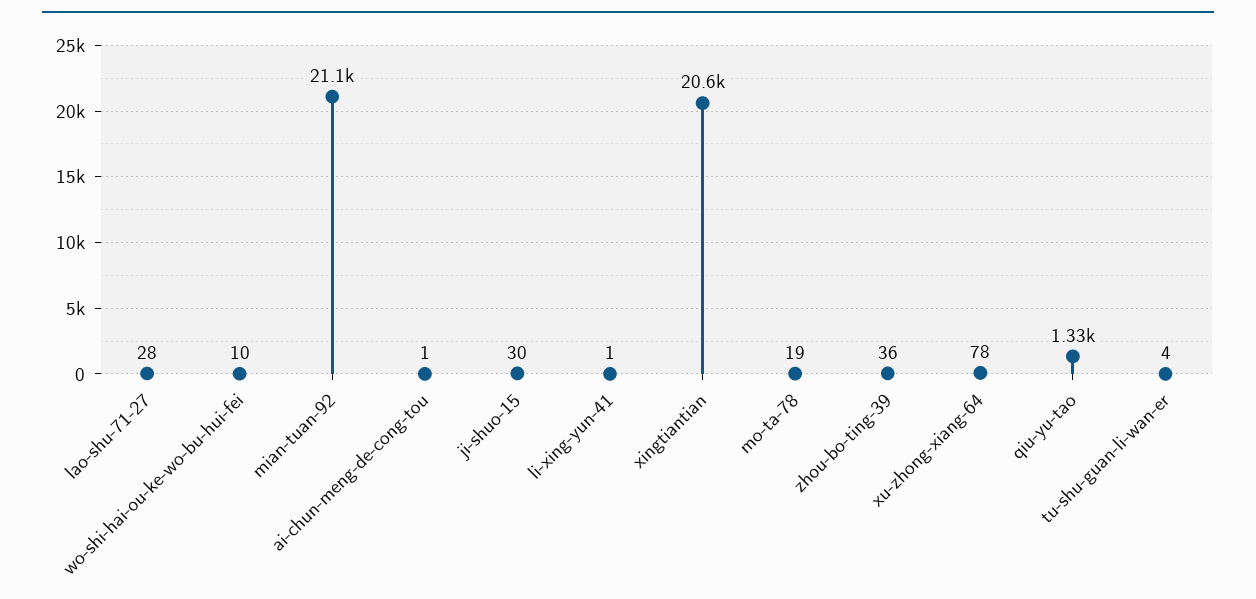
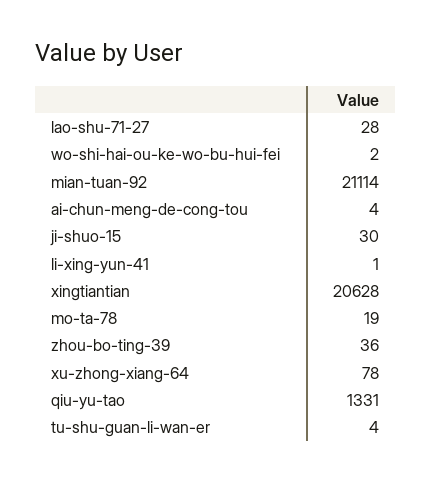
  {
    "lao-shu-71-27": 28,
-   "wo-shi-hai-ou-ke-wo-bu-hui-fei": 10,
+   "wo-shi-hai-ou-ke-wo-bu-hui-fei": 2,
    "mian-tuan-92": 21114,
-   "ai-chun-meng-de-cong-tou": 1,
+   "ai-chun-meng-de-cong-tou": 4,
    "ji-shuo-15": 30,
    "li-xing-yun-41": 1,
    "xingtiantian": 20628,
    "mo-ta-78": 19,
    "zhou-bo-ting-39": 36,
    "xu-zhong-xiang-64": 78,
    "qiu-yu-tao": 1331,
    "tu-shu-guan-li-wan-er": 4
  }

